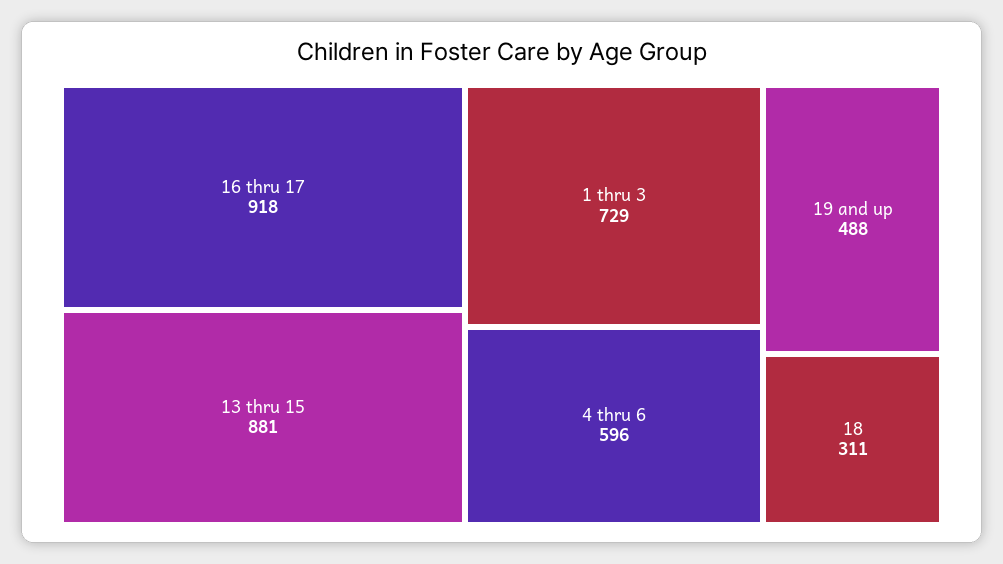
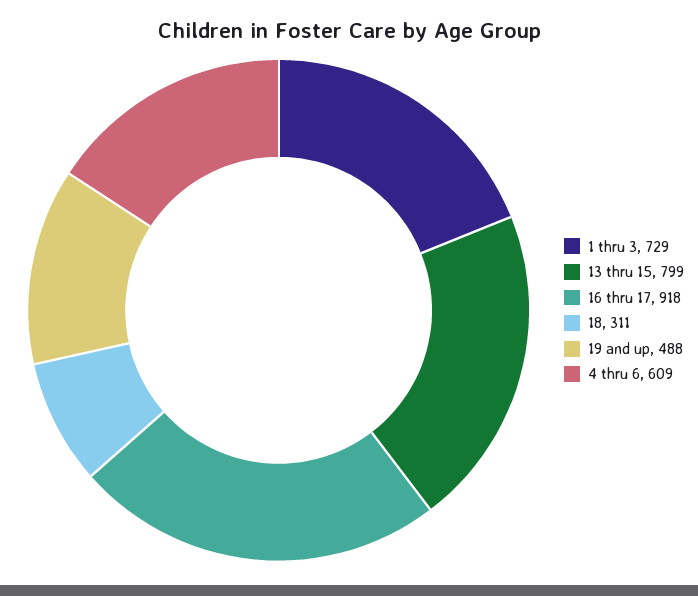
  {
    "16 thru 17": 918,
-   "13 thru 15": 881,
+   "13 thru 15": 799,
    "1 thru 3": 729,
-   "4 thru 6": 596,
+   "4 thru 6": 609,
    "19 and up": 488,
    "18": 311
  }

